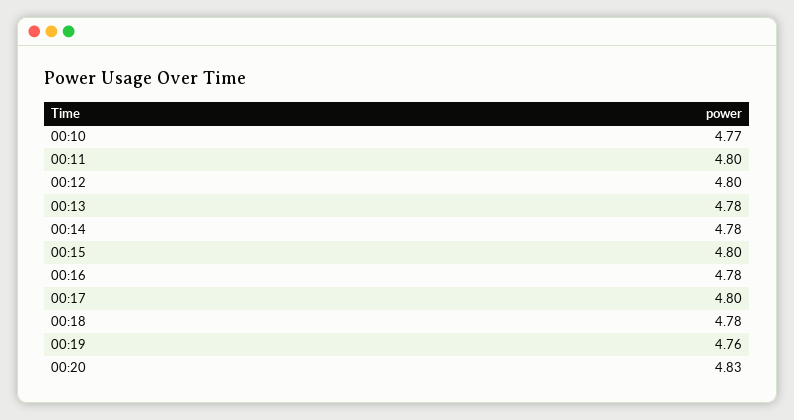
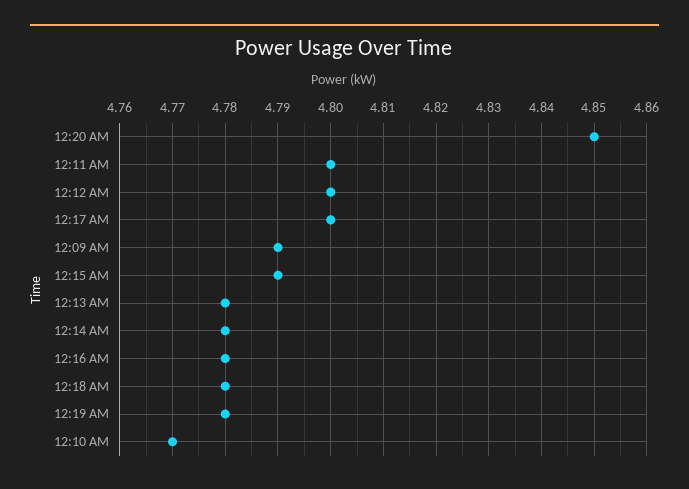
  {
    "00:10": 4.77,
    "00:11": 4.8,
    "00:12": 4.8,
    "00:13": 4.78,
    "00:14": 4.78,
-   "00:15": 4.8,
+   "00:15": 4.79,
    "00:16": 4.78,
    "00:17": 4.8,
    "00:18": 4.78,
-   "00:19": 4.76,
+   "00:19": 4.78,
-   "00:20": 4.83
+   "00:20": 4.85,
+   "12:09 AM": 4.79
  }

